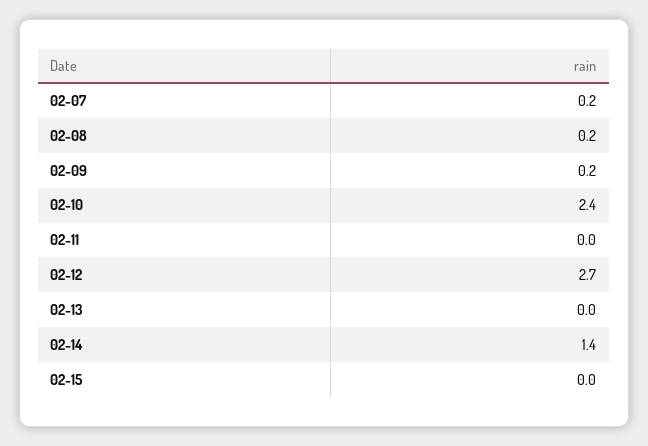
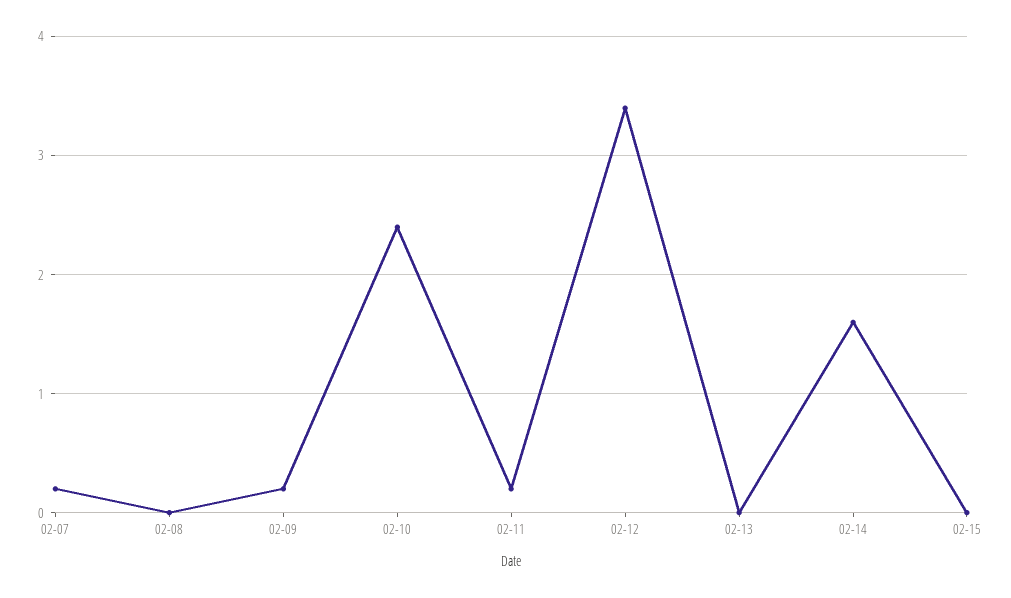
  {
    "02-07": 0.2,
-   "02-08": 0.2,
+   "02-08": 0,
    "02-09": 0.2,
    "02-10": 2.4,
-   "02-11": 0,
+   "02-11": 0.2,
-   "02-12": 2.7,
+   "02-12": 3.4,
    "02-13": 0,
-   "02-14": 1.4,
+   "02-14": 1.6,
    "02-15": 0
  }

